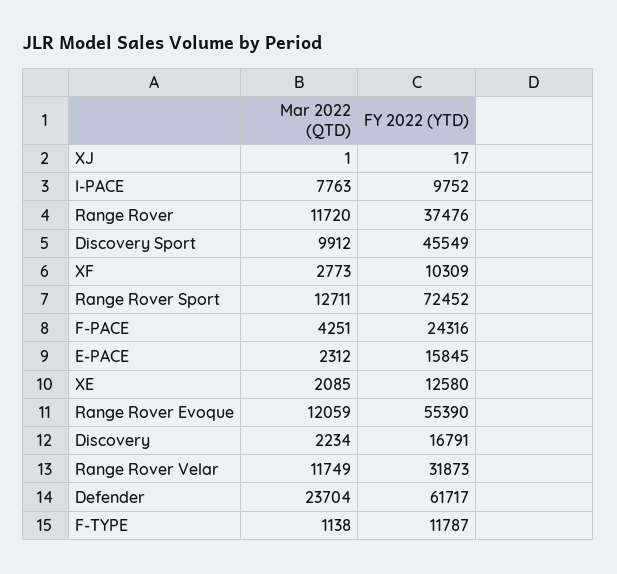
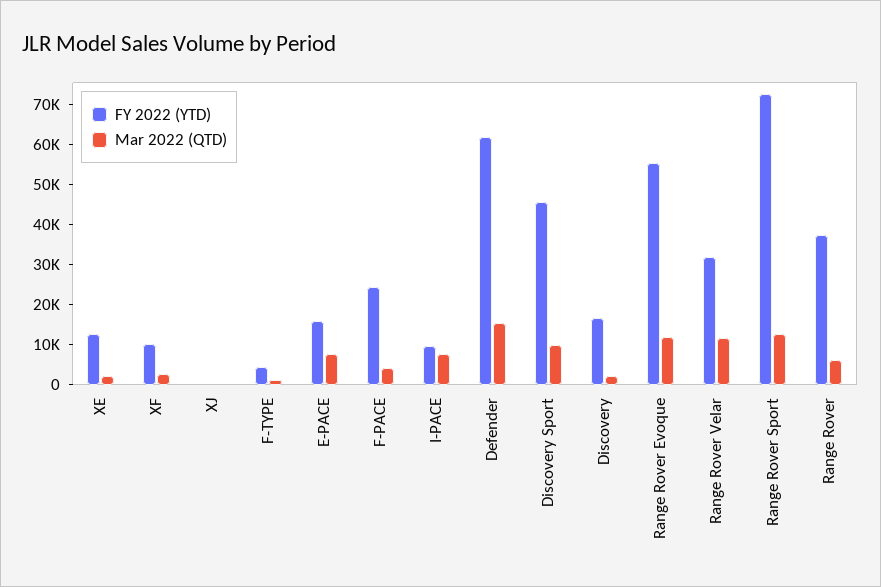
  {
    "Mar 2022 (QTD)": {
      "XJ": 1,
      "I-PACE": 7763,
-     "Range Rover": 11720,
+     "Range Rover": 6000,
      "Discovery Sport": 9912,
      "XF": 2773,
      "Range Rover Sport": 12711,
      "F-PACE": 4251,
-     "E-PACE": 2312,
+     "E-PACE": 8000,
      "XE": 2085,
      "Range Rover Evoque": 12059,
      "Discovery": 2234,
      "Range Rover Velar": 11749,
-     "Defender": 23704,
+     "Defender": 16000,
      "F-TYPE": 1138
    },
    "FY 2022 (YTD)": {
      "XJ": 17,
      "I-PACE": 9752,
      "Range Rover": 37476,
      "Discovery Sport": 45549,
      "XF": 10309,
      "Range Rover Sport": 72452,
      "F-PACE": 24316,
      "E-PACE": 15845,
      "XE": 12580,
      "Range Rover Evoque": 55390,
      "Discovery": 16791,
      "Range Rover Velar": 31873,
      "Defender": 61717,
-     "F-TYPE": 11787
+     "F-TYPE": 4000
    }
  }

